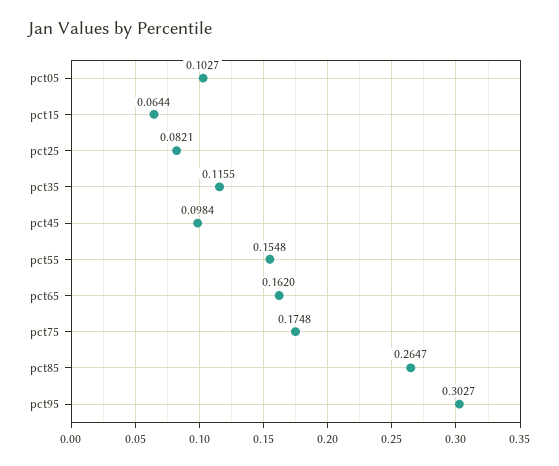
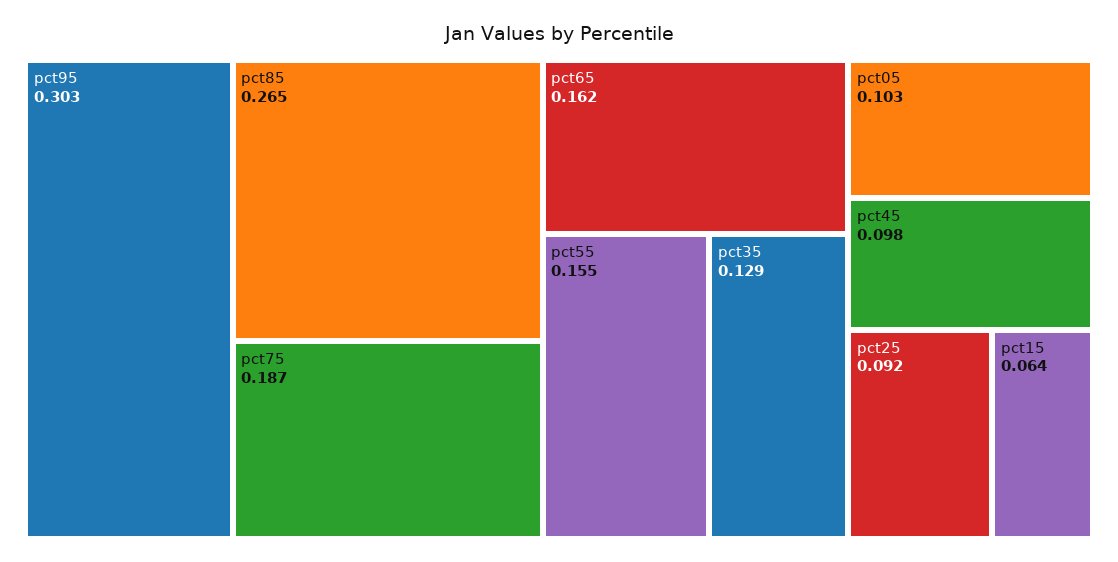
  {
    "pct05": 0.1027,
    "pct15": 0.0644,
-   "pct25": 0.0821,
+   "pct25": 0.092,
-   "pct35": 0.1155,
+   "pct35": 0.129,
    "pct45": 0.0984,
    "pct55": 0.1548,
    "pct65": 0.162,
-   "pct75": 0.1748,
+   "pct75": 0.187,
    "pct85": 0.2647,
    "pct95": 0.3027
  }

